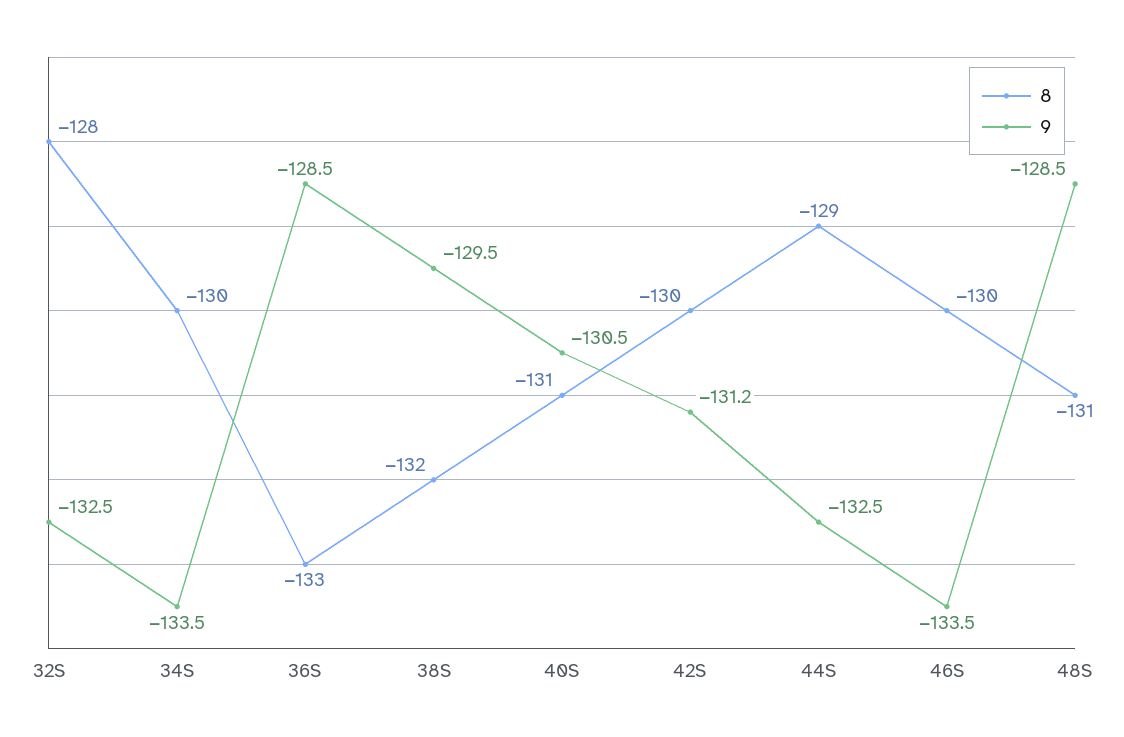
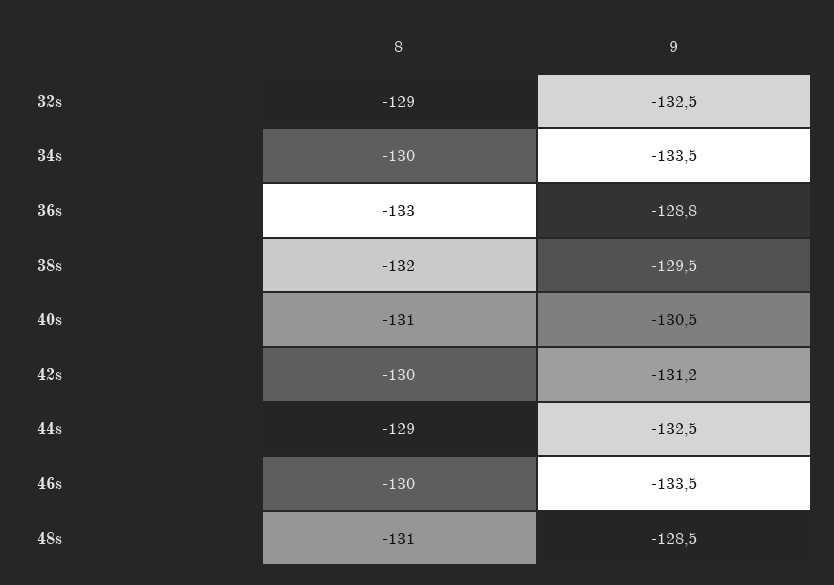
  {
    "8": {
-     "32S": -128,
+     "32S": -129,
      "34S": -130,
      "36S": -133,
      "38S": -132,
      "40S": -131,
      "42S": -130,
      "44S": -129,
      "46S": -130,
      "48S": -131
    },
    "9": {
      "32S": -132.5,
      "34S": -133.5,
-     "36S": -128.5,
+     "36S": -128.8,
      "38S": -129.5,
      "40S": -130.5,
      "42S": -131.2,
      "44S": -132.5,
      "46S": -133.5,
      "48S": -128.5
    }
  }

